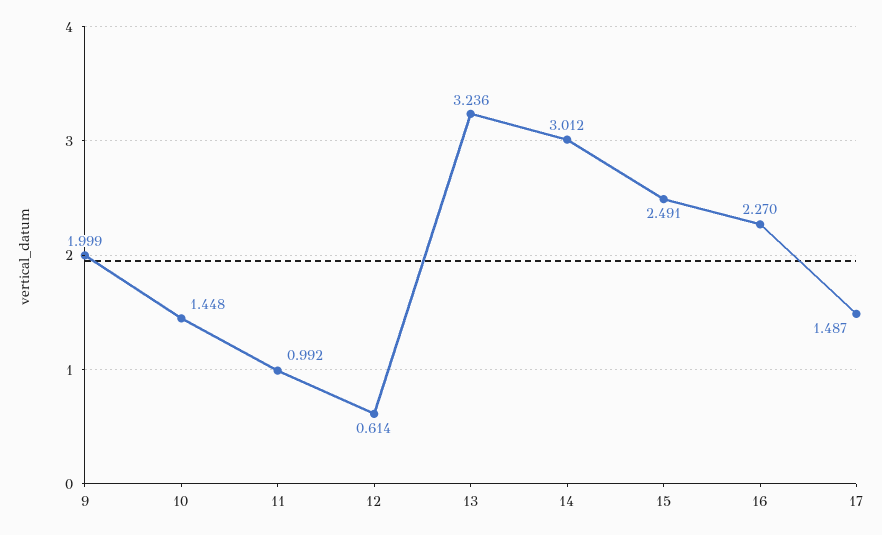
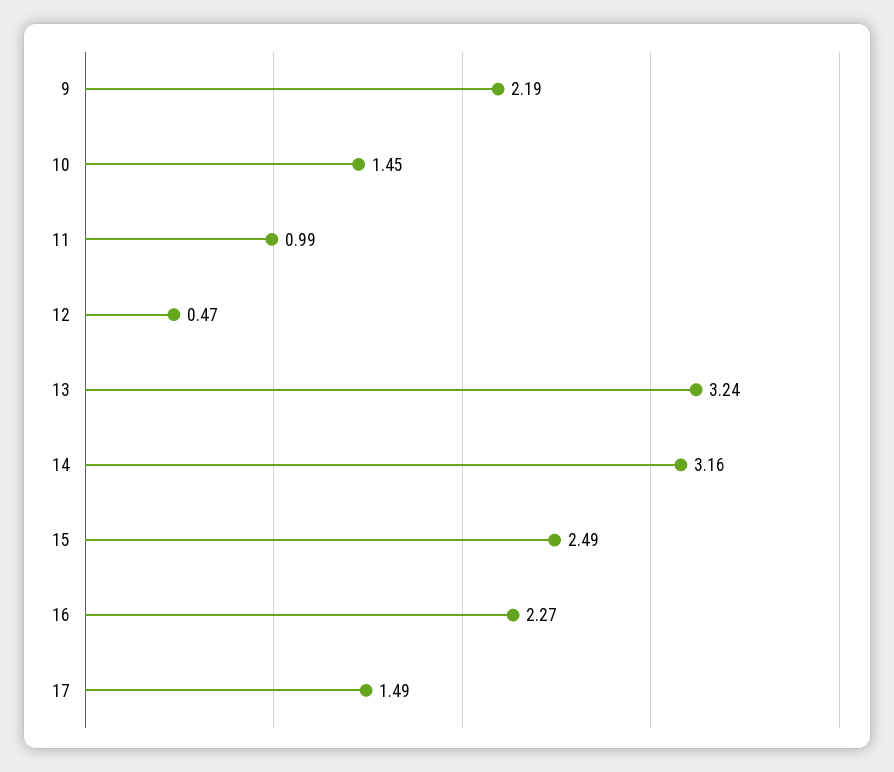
  {
-   "9": 1.999,
+   "9": 2.19,
    "10": 1.448,
    "11": 0.992,
-   "12": 0.614,
+   "12": 0.47,
    "13": 3.236,
-   "14": 3.012,
+   "14": 3.16,
    "15": 2.491,
    "16": 2.27,
    "17": 1.487
  }

